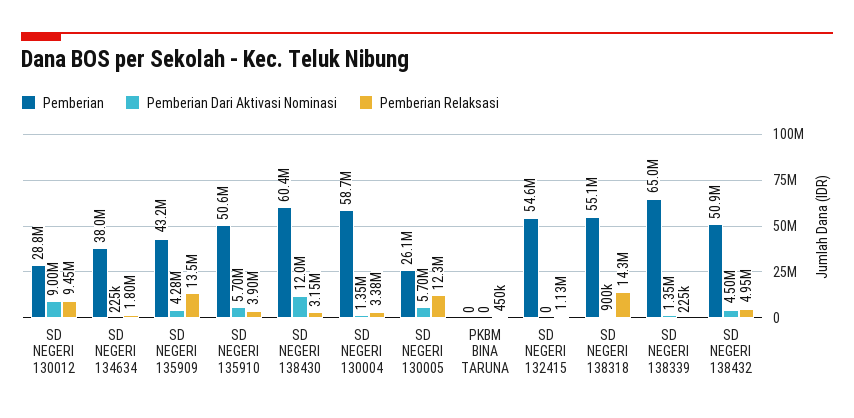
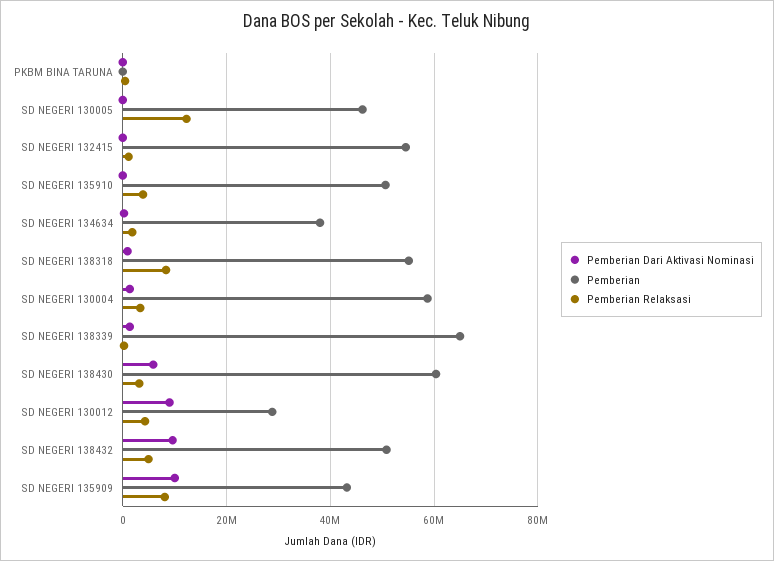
  {
    "Pemberian": {
      "SD NEGERI 130012": 28800000,
      "SD NEGERI 134634": 38000000,
      "SD NEGERI 135909": 43200000,
      "SD NEGERI 135910": 50600000,
      "SD NEGERI 138430": 60400000,
      "SD NEGERI 130004": 58700000,
-     "SD NEGERI 130005": 26100000,
+     "SD NEGERI 130005": 46000000,
      "PKBM BINA TARUNA": 0,
      "SD NEGERI 132415": 54600000,
      "SD NEGERI 138318": 55100000,
      "SD NEGERI 138339": 65000000,
      "SD NEGERI 138432": 50900000
    },
    "Pemberian Dari Aktivasi Nominasi": {
      "SD NEGERI 130012": 9000000,
      "SD NEGERI 134634": 225000,
-     "SD NEGERI 135909": 4280000,
+     "SD NEGERI 135909": 10000000,
-     "SD NEGERI 135910": 5700000,
+     "SD NEGERI 135910": 0,
-     "SD NEGERI 138430": 12000000,
+     "SD NEGERI 138430": 6000000,
      "SD NEGERI 130004": 1350000,
-     "SD NEGERI 130005": 5700000,
+     "SD NEGERI 130005": 0,
      "PKBM BINA TARUNA": 0,
      "SD NEGERI 132415": 0,
      "SD NEGERI 138318": 900000,
      "SD NEGERI 138339": 1350000,
-     "SD NEGERI 138432": 4500000
+     "SD NEGERI 138432": 10000000
    },
    "Pemberian Relaksasi": {
-     "SD NEGERI 130012": 9450000,
+     "SD NEGERI 130012": 4000000,
      "SD NEGERI 134634": 1800000,
-     "SD NEGERI 135909": 13500000,
+     "SD NEGERI 135909": 8000000,
      "SD NEGERI 135910": 3900000,
      "SD NEGERI 138430": 3150000,
      "SD NEGERI 130004": 3380000,
      "SD NEGERI 130005": 12300000,
      "PKBM BINA TARUNA": 450000,
      "SD NEGERI 132415": 1130000,
-     "SD NEGERI 138318": 14300000,
+     "SD NEGERI 138318": 8000000,
      "SD NEGERI 138339": 225000,
      "SD NEGERI 138432": 4950000
    }
  }

